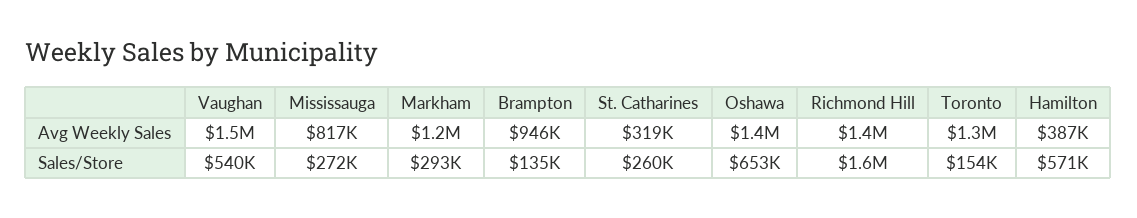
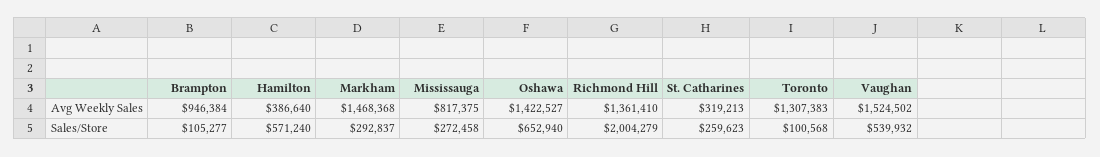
  {
    "Vaughan": {
      "Avg Weekly Sales": 1524502,
      "Sales/Store": 539932
    },
    "Mississauga": {
      "Avg Weekly Sales": 817375,
      "Sales/Store": 272458
    },
    "Markham": {
-     "Avg Weekly Sales": 1200000,
+     "Avg Weekly Sales": 1468368,
      "Sales/Store": 292837
    },
    "Brampton": {
      "Avg Weekly Sales": 946384,
-     "Sales/Store": 135000
+     "Sales/Store": 105277
    },
    "St. Catharines": {
      "Avg Weekly Sales": 319213,
      "Sales/Store": 259623
    },
    "Oshawa": {
      "Avg Weekly Sales": 1422527,
      "Sales/Store": 652940
    },
    "Richmond Hill": {
      "Avg Weekly Sales": 1361410,
-     "Sales/Store": 1600000
+     "Sales/Store": 2004279
    },
    "Toronto": {
      "Avg Weekly Sales": 1307383,
-     "Sales/Store": 154000
+     "Sales/Store": 100568
    },
    "Hamilton": {
      "Avg Weekly Sales": 386640,
      "Sales/Store": 571240
    }
  }

